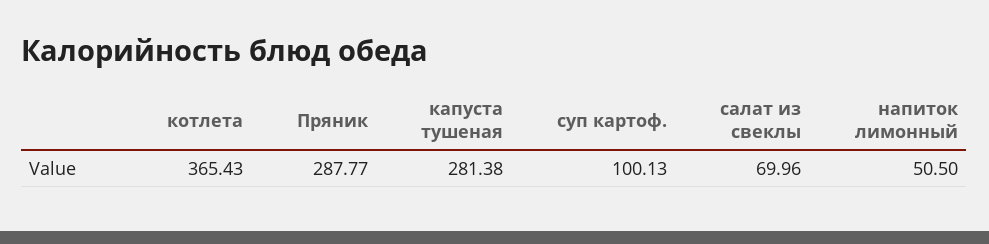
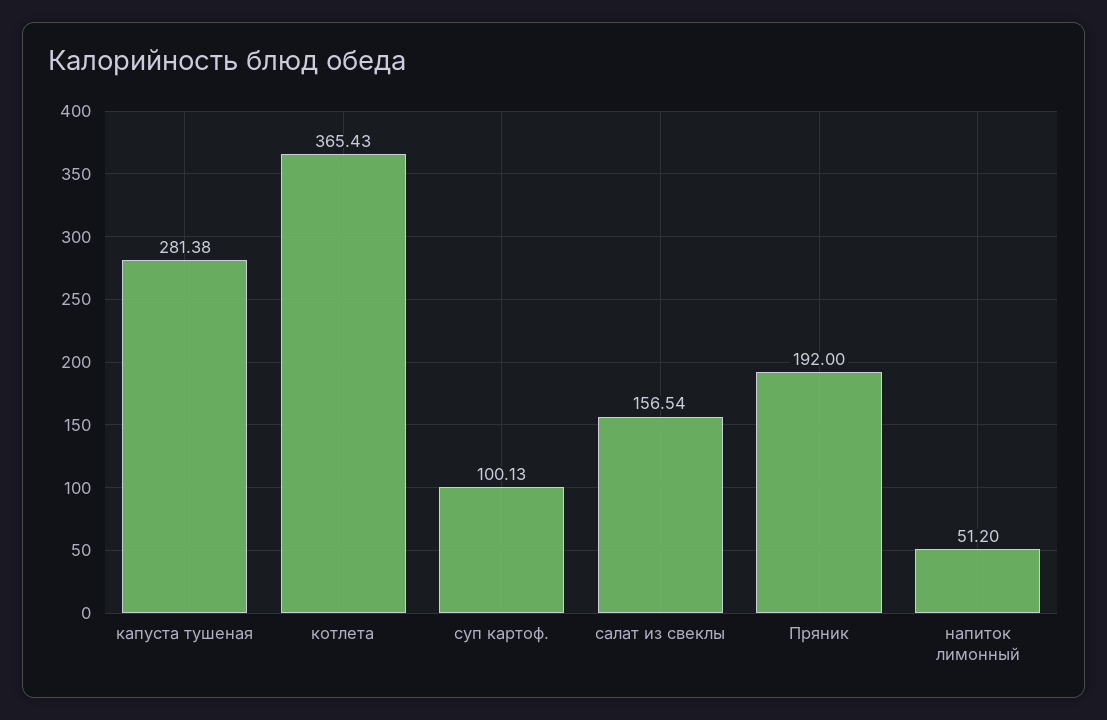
  {
    "котлета": 365.43,
-   "Пряник": 287.77,
+   "Пряник": 192,
    "капуста тушеная": 281.38,
    "суп картоф.": 100.13,
-   "салат из свеклы": 69.96,
+   "салат из свеклы": 156.54,
-   "напиток лимонный": 50.5
+   "напиток лимонный": 51.2
  }

